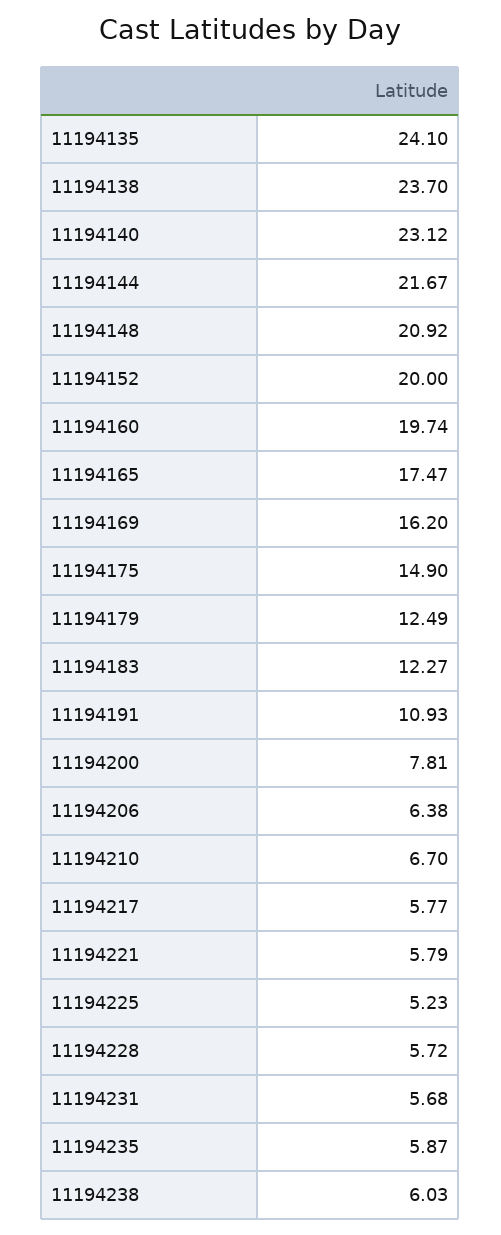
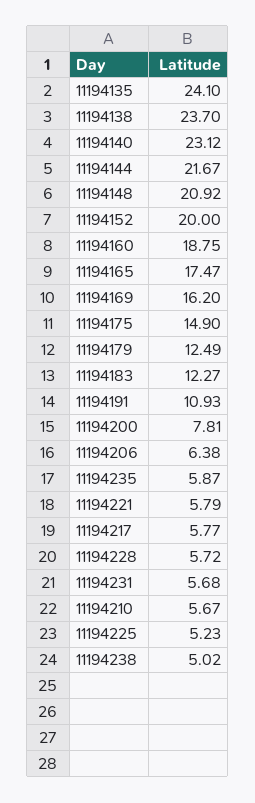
  {
    "11194135": 24.1,
    "11194138": 23.7,
    "11194140": 23.12,
    "11194144": 21.67,
    "11194148": 20.92,
    "11194152": 20,
-   "11194160": 19.74,
+   "11194160": 18.75,
    "11194165": 17.47,
    "11194169": 16.2,
    "11194175": 14.9,
    "11194179": 12.49,
    "11194183": 12.27,
    "11194191": 10.93,
    "11194200": 7.81,
    "11194206": 6.38,
-   "11194210": 6.7,
+   "11194210": 5.67,
    "11194217": 5.77,
    "11194221": 5.79,
    "11194225": 5.23,
    "11194228": 5.72,
    "11194231": 5.68,
    "11194235": 5.87,
-   "11194238": 6.03
+   "11194238": 5.02
  }

